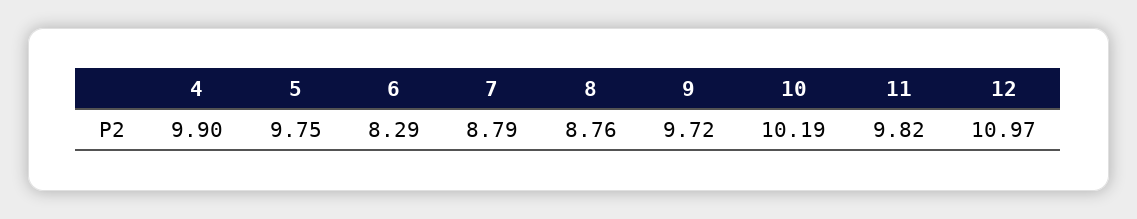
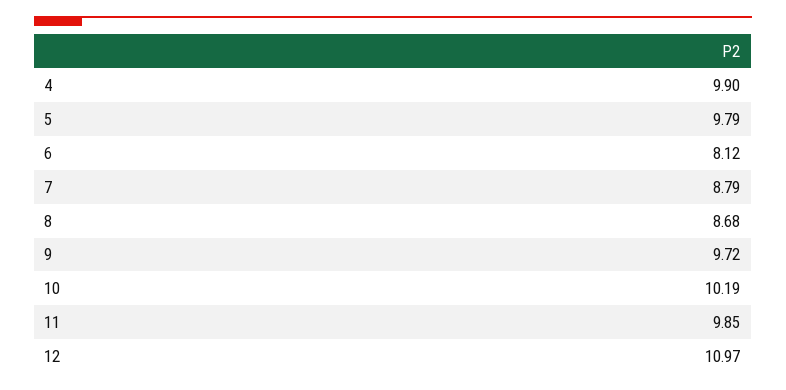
  {
    "4": 9.9,
-   "5": 9.75,
+   "5": 9.79,
-   "6": 8.29,
+   "6": 8.12,
    "7": 8.79,
-   "8": 8.76,
+   "8": 8.68,
    "9": 9.72,
    "10": 10.19,
-   "11": 9.82,
+   "11": 9.85,
    "12": 10.97
  }

